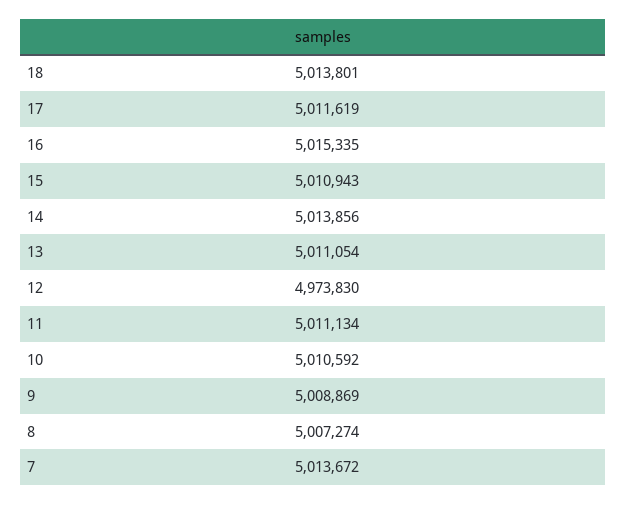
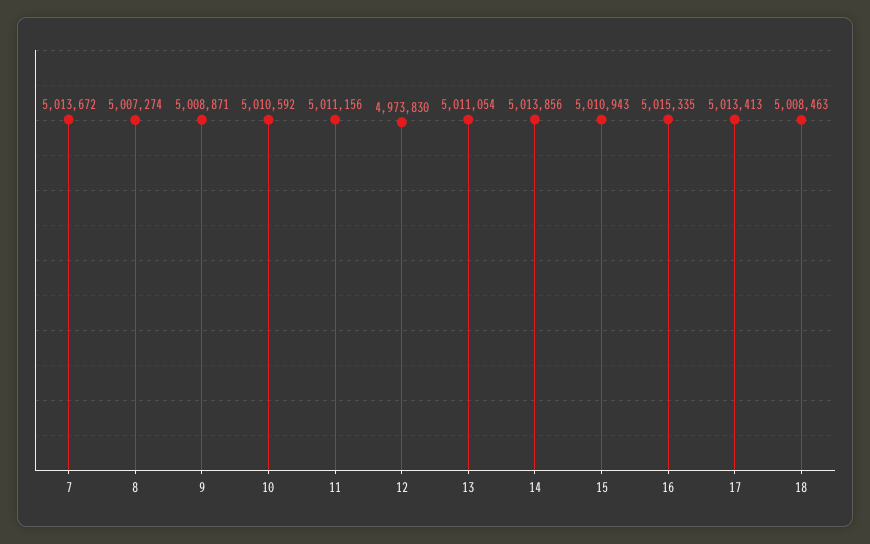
  {
-   "18": 5013801,
+   "18": 5008463,
-   "17": 5011619,
+   "17": 5013413,
    "16": 5015335,
    "15": 5010943,
    "14": 5013856,
    "13": 5011054,
    "12": 4973830,
-   "11": 5011134,
+   "11": 5011156,
    "10": 5010592,
-   "9": 5008869,
+   "9": 5008871,
    "8": 5007274,
    "7": 5013672
  }

